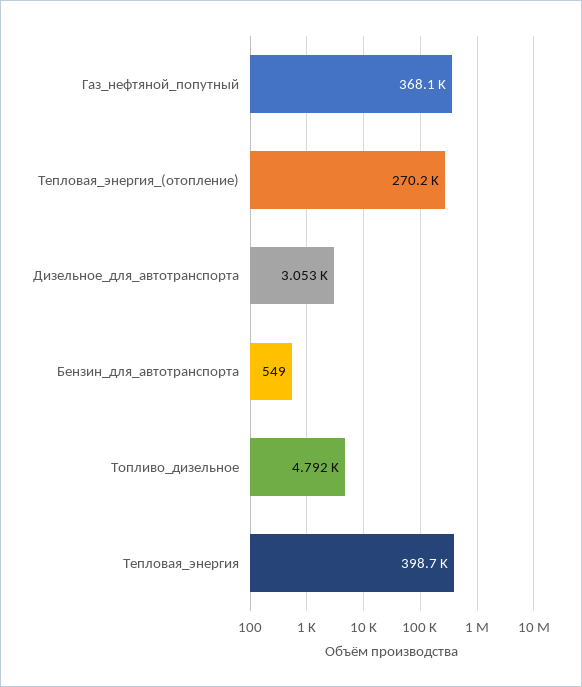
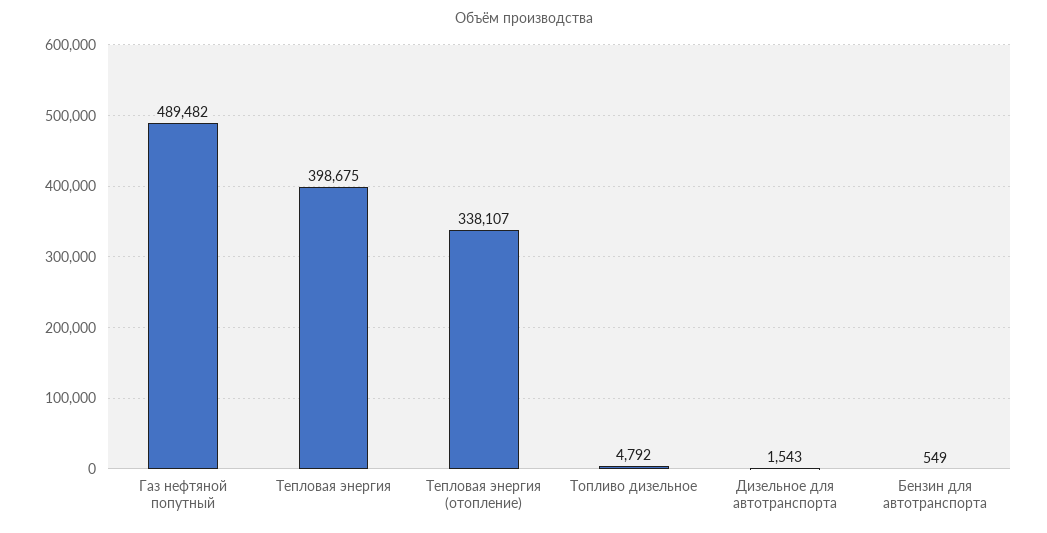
  {
-   "Газ_нефтяной_попутный": 368100,
+   "Газ_нефтяной_попутный": 489482,
-   "Тепловая_энергия_(отопление)": 270200,
+   "Тепловая_энергия_(отопление)": 338107,
-   "Дизельное_для_автотранспорта": 3053,
+   "Дизельное_для_автотранспорта": 1543,
    "Бензин_для_автотранспорта": 549,
    "Топливо_дизельное": 4792,
    "Тепловая_энергия": 398675
  }

